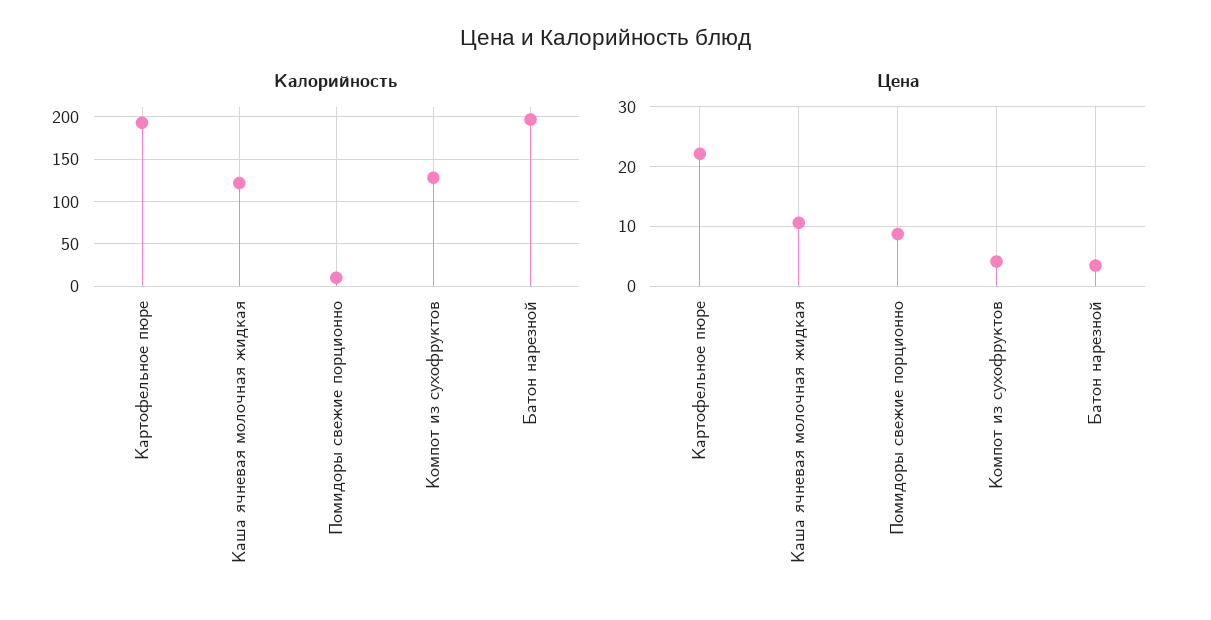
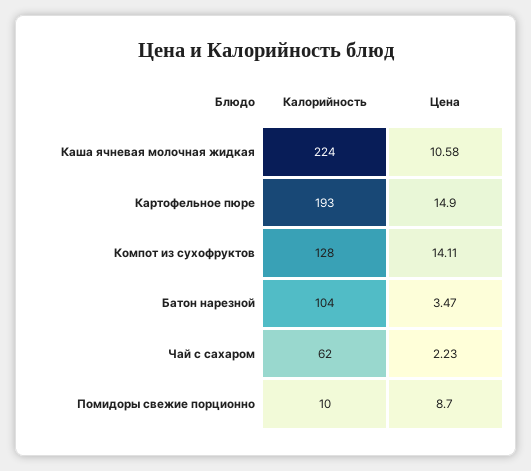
  {
    "Калорийность": {
      "Картофельное пюре": 193,
-     "Каша ячневая молочная жидкая": 120,
+     "Каша ячневая молочная жидкая": 224,
      "Помидоры свежие порционно": 10,
      "Компот из сухофруктов": 128,
-     "Батон нарезной": 200
+     "Батон нарезной": 104,
+     "Чай с сахаром": 62
    },
    "Цена": {
-     "Картофельное пюре": 22,
+     "Картофельное пюре": 14.9,
      "Каша ячневая молочная жидкая": 10.58,
      "Помидоры свежие порционно": 8.7,
-     "Компот из сухофруктов": 4,
+     "Компот из сухофруктов": 14.11,
-     "Батон нарезной": 3.47
+     "Батон нарезной": 3.47,
+     "Чай с сахаром": 2.23
    }
  }

